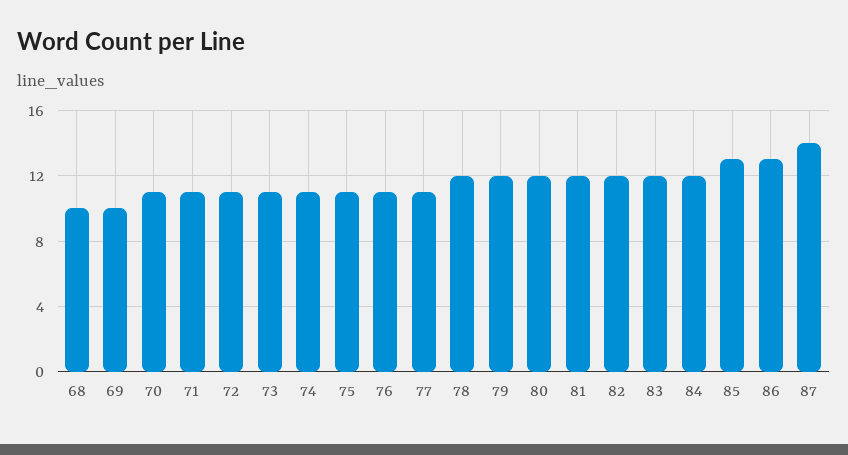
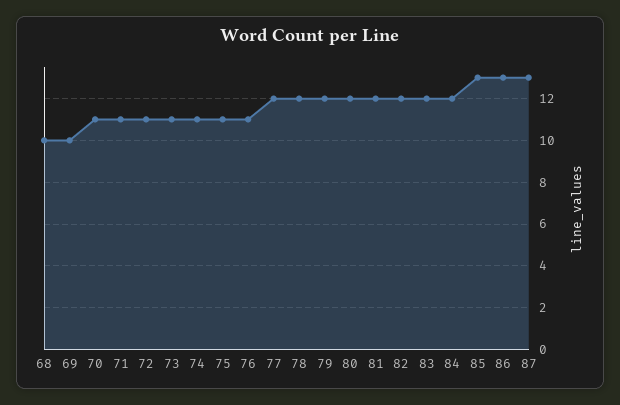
  {
    "68": 10,
    "69": 10,
    "70": 11,
    "71": 11,
    "72": 11,
    "73": 11,
    "74": 11,
    "75": 11,
    "76": 11,
-   "77": 11,
+   "77": 12,
    "78": 12,
    "79": 12,
    "80": 12,
    "81": 12,
    "82": 12,
    "83": 12,
    "84": 12,
    "85": 13,
    "86": 13,
-   "87": 14
+   "87": 13
  }

